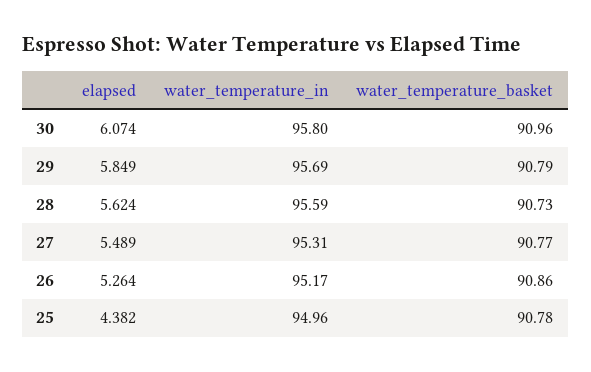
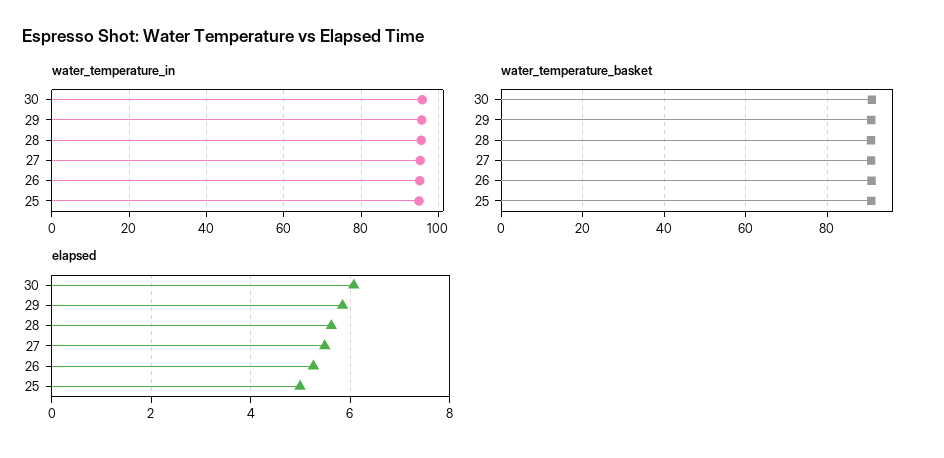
  {
    "elapsed": {
      "30": 6.074,
      "29": 5.849,
      "28": 5.624,
      "27": 5.489,
      "26": 5.264,
-     "25": 4.382
+     "25": 5
    },
    "water_temperature_in": {
      "30": 95.8,
      "29": 95.69,
      "28": 95.59,
      "27": 95.31,
      "26": 95.17,
      "25": 94.96
    },
    "water_temperature_basket": {
      "30": 90.96,
      "29": 90.79,
      "28": 90.73,
      "27": 90.77,
      "26": 90.86,
      "25": 90.78
    }
  }

